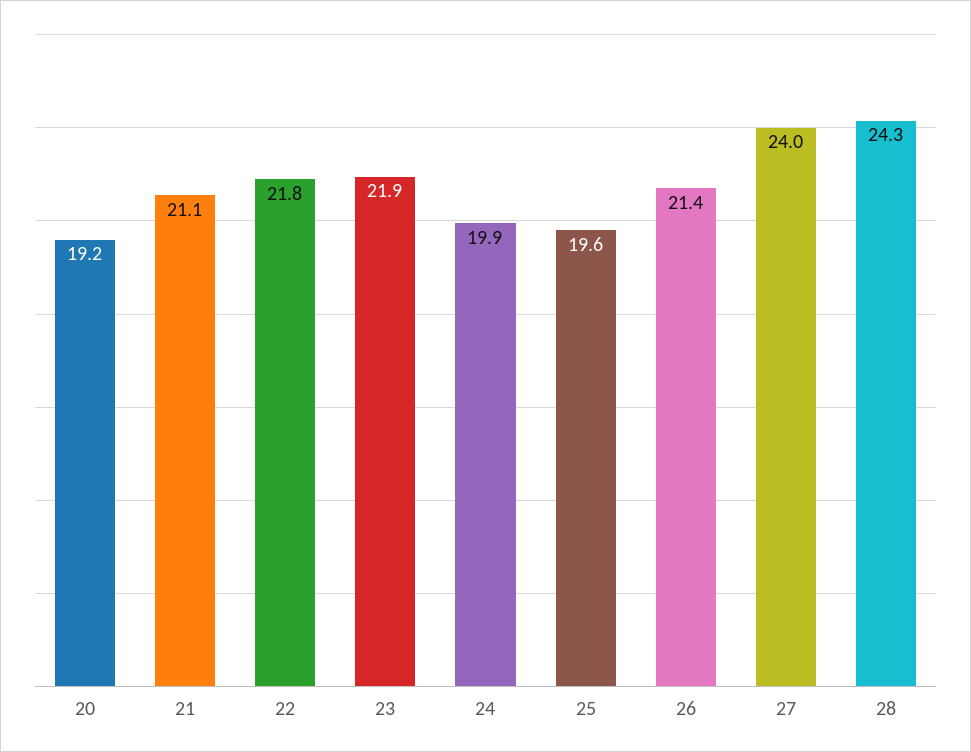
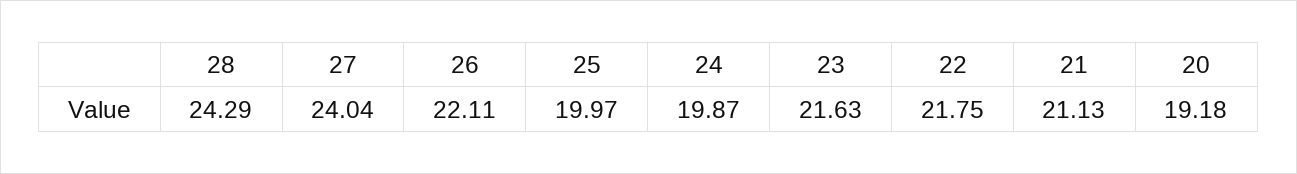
  {
    "20": 19.18,
    "21": 21.13,
    "22": 21.75,
-   "23": 21.9,
+   "23": 21.63,
    "24": 19.87,
-   "25": 19.6,
+   "25": 19.97,
-   "26": 21.4,
+   "26": 22.11,
    "27": 24.04,
    "28": 24.29
  }

